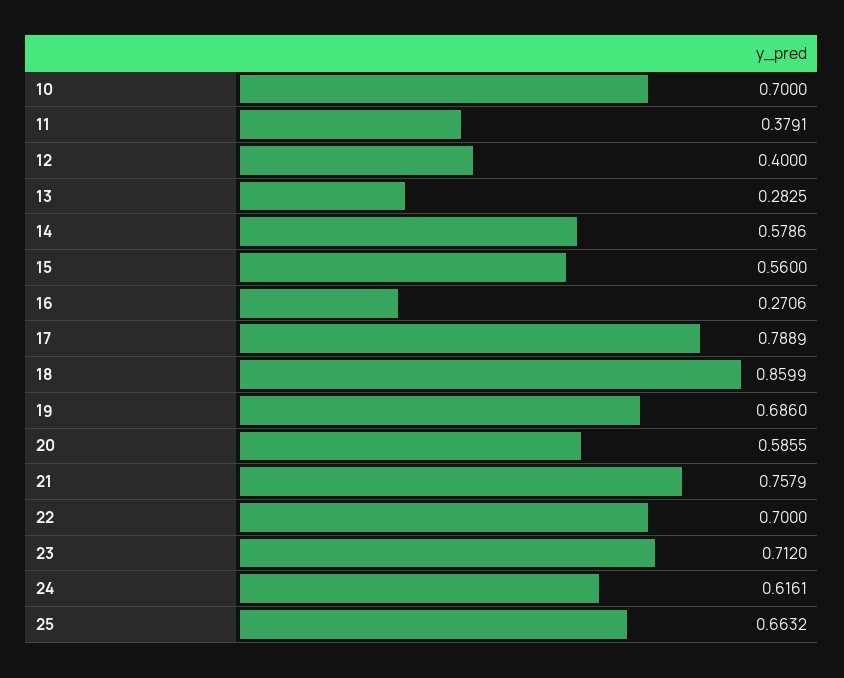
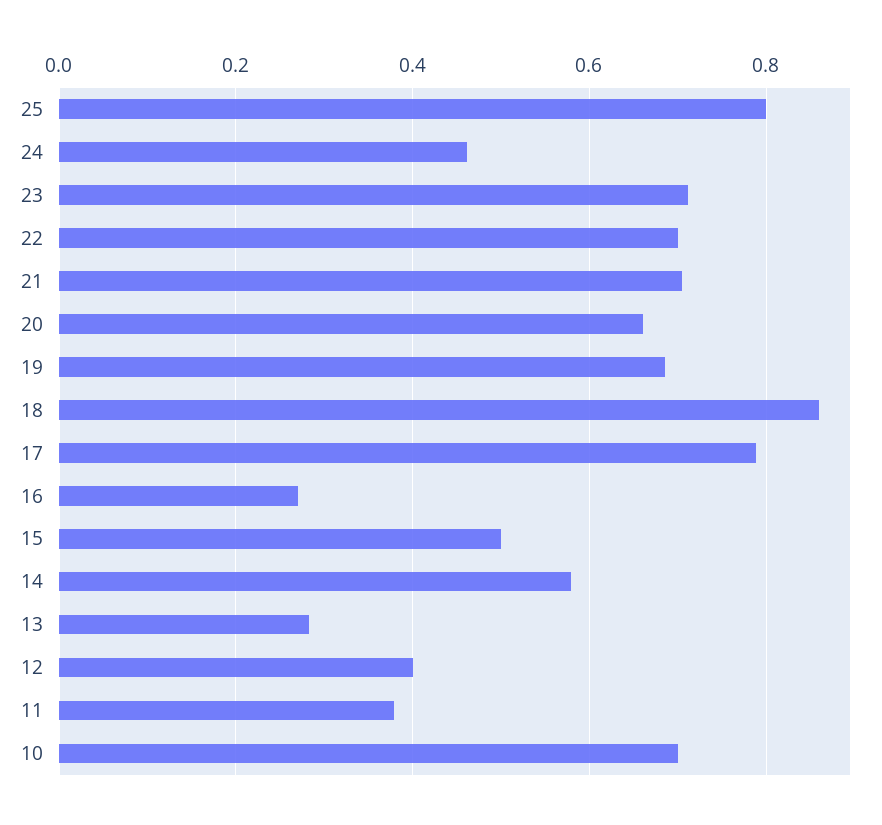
  {
    "10": 0.7,
    "11": 0.3791,
    "12": 0.4,
    "13": 0.2825,
    "14": 0.5786,
-   "15": 0.56,
+   "15": 0.5,
    "16": 0.2706,
    "17": 0.7889,
    "18": 0.8599,
    "19": 0.686,
-   "20": 0.5855,
+   "20": 0.66,
-   "21": 0.7579,
+   "21": 0.7,
    "22": 0.7,
    "23": 0.712,
-   "24": 0.6161,
+   "24": 0.46,
-   "25": 0.6632
+   "25": 0.8
  }

